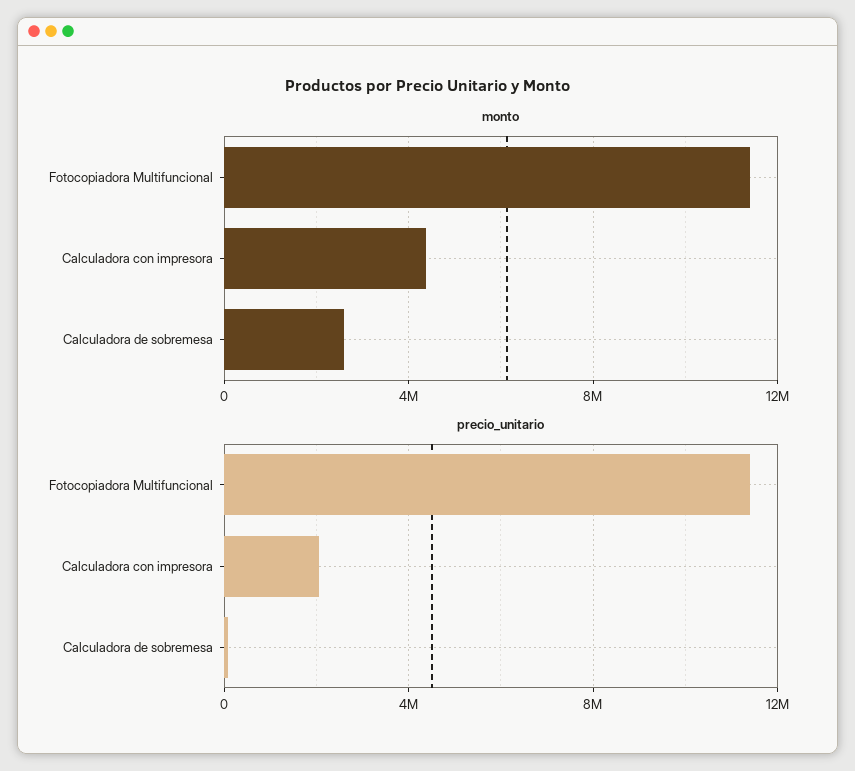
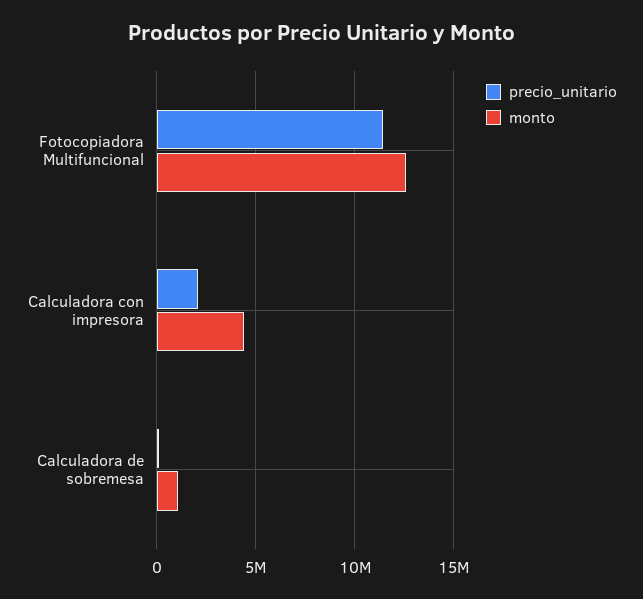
  {
    "monto": {
-     "Fotocopiadora Multifuncional": 11500000,
+     "Fotocopiadora Multifuncional": 12500000,
      "Calculadora con impresora": 4500000,
-     "Calculadora de sobremesa": 2500000
+     "Calculadora de sobremesa": 1000000
    },
    "precio_unitario": {
      "Fotocopiadora Multifuncional": 11500000,
      "Calculadora con impresora": 2000000,
      "Calculadora de sobremesa": 0
    }
  }

